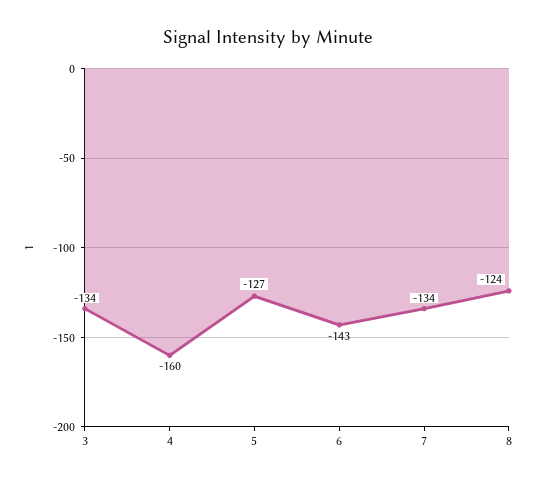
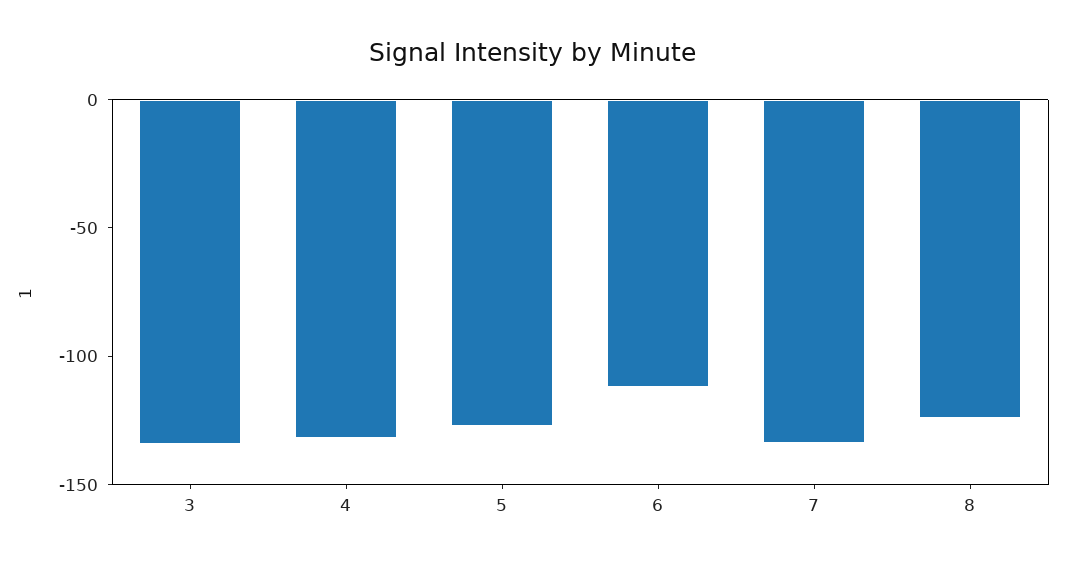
  {
    "3": -134,
-   "4": -160,
+   "4": -130,
    "5": -127,
-   "6": -143,
+   "6": -110,
    "7": -134,
    "8": -124
  }

